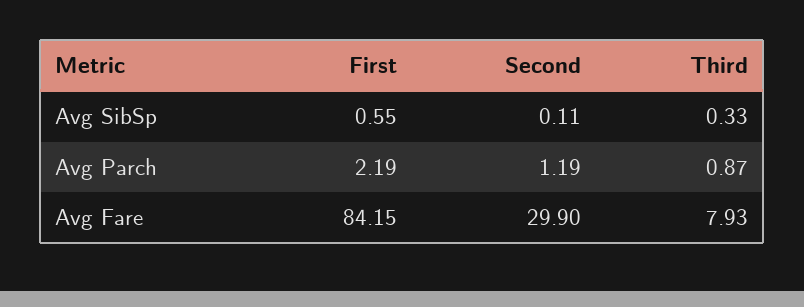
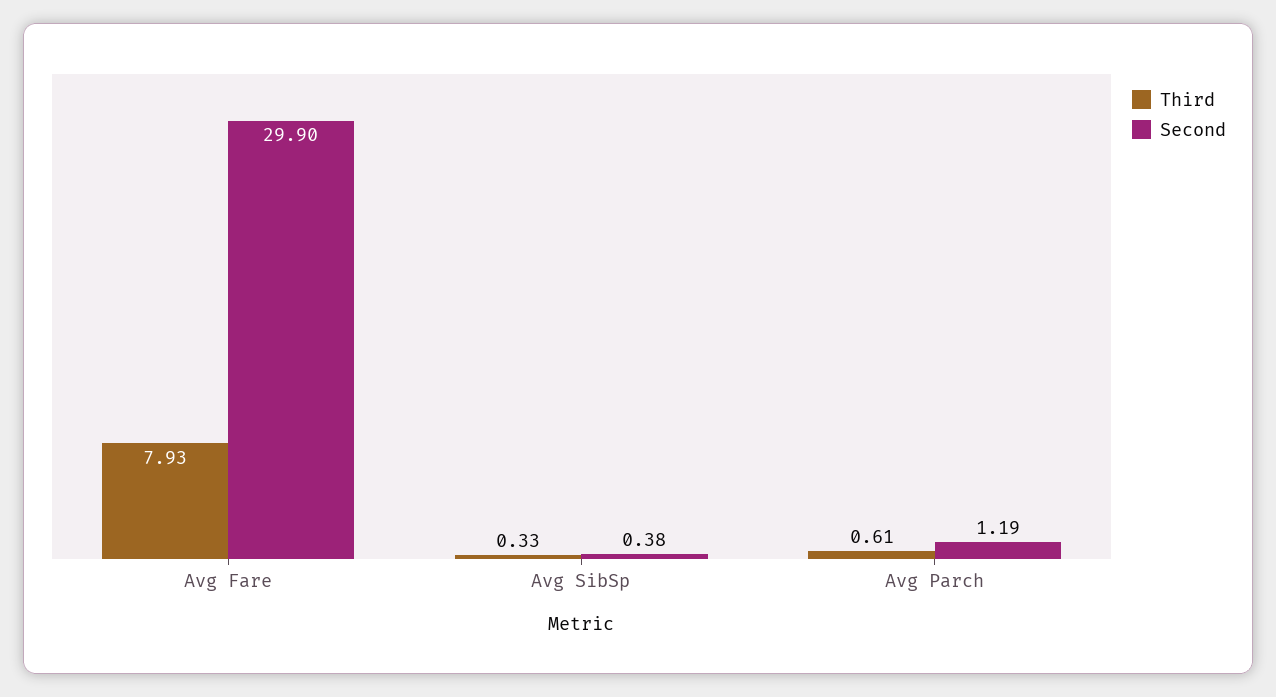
  {
-   "First": {
-     "Avg SibSp": 0.55,
-     "Avg Parch": 2.19,
-     "Avg Fare": 84.15
-   },
    "Second": {
-     "Avg SibSp": 0.11,
+     "Avg SibSp": 0.38,
      "Avg Parch": 1.19,
      "Avg Fare": 29.9
    },
    "Third": {
      "Avg SibSp": 0.33,
-     "Avg Parch": 0.87,
+     "Avg Parch": 0.61,
      "Avg Fare": 7.93
    }
  }

